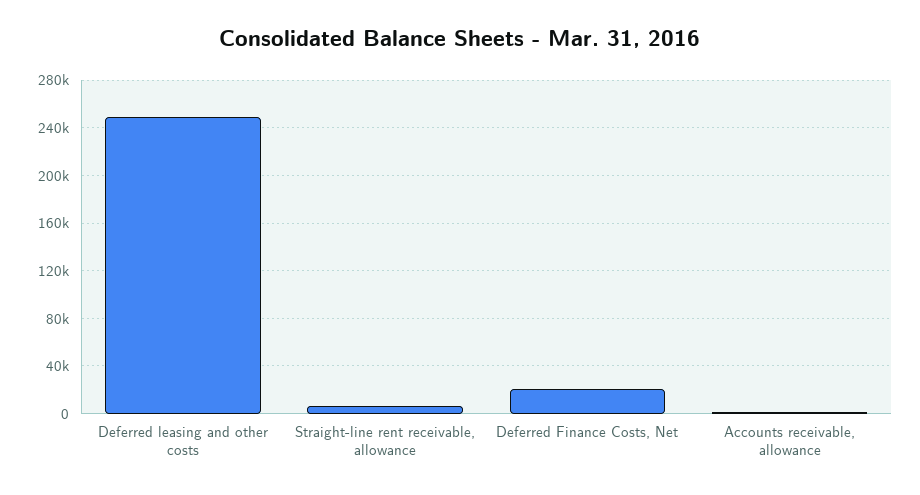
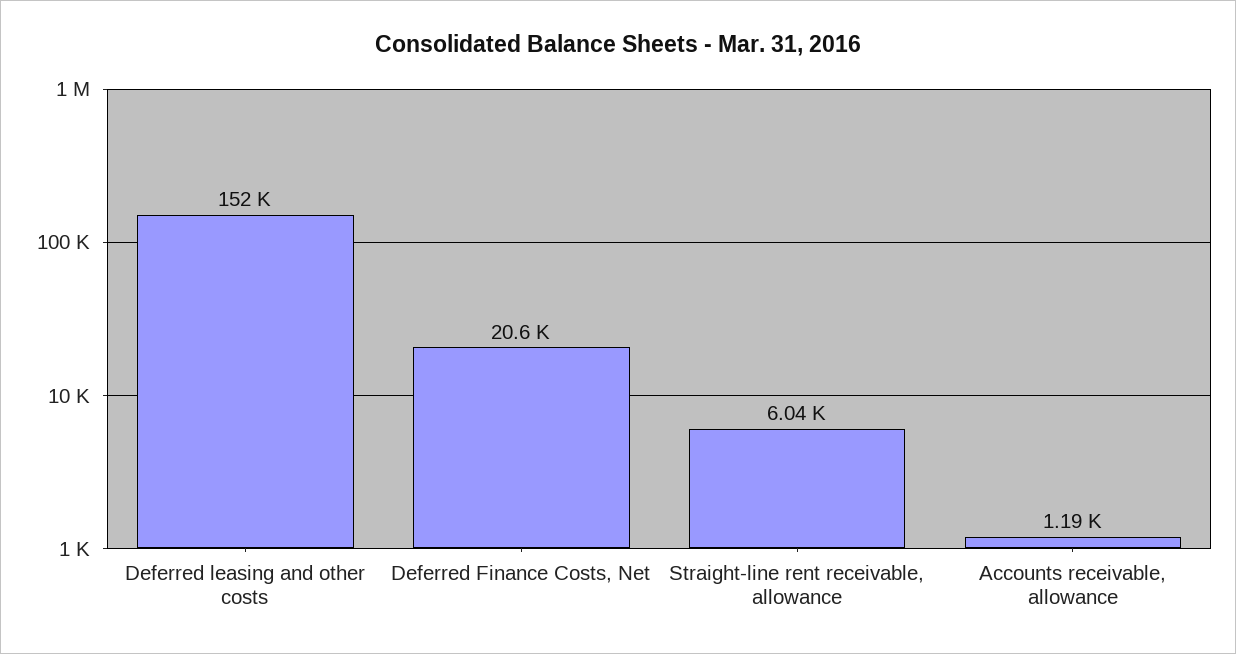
  {
-   "Deferred leasing and other costs": 250000,
+   "Deferred leasing and other costs": 152000,
    "Straight-line rent receivable, allowance": 6040,
    "Deferred Finance Costs, Net": 20600,
    "Accounts receivable, allowance": 1190
  }

